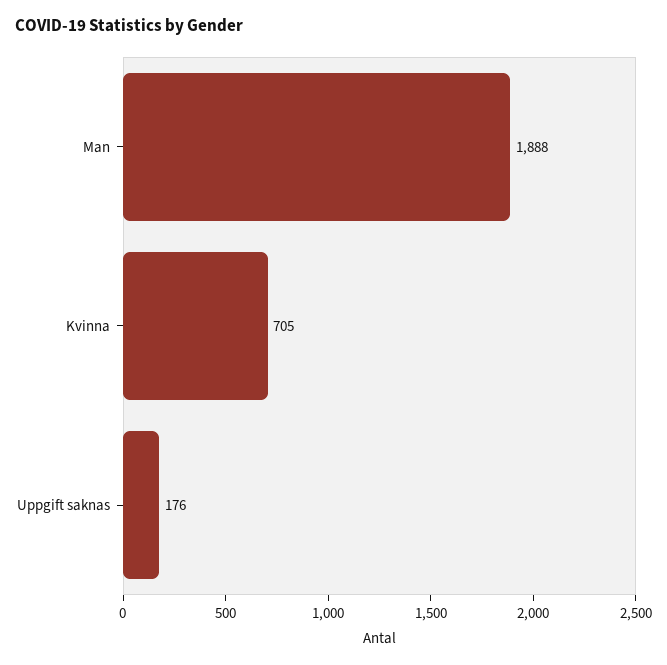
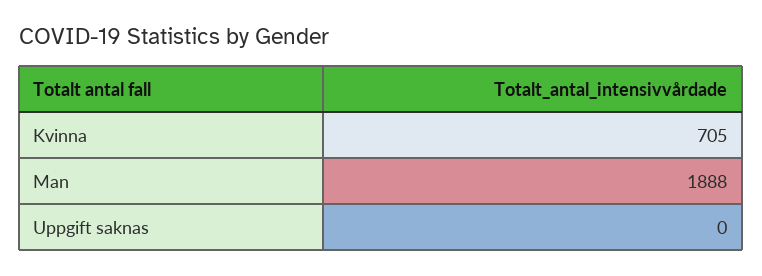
  {
    "Man": 1888,
    "Kvinna": 705,
-   "Uppgift saknas": 176
+   "Uppgift saknas": 0
  }

